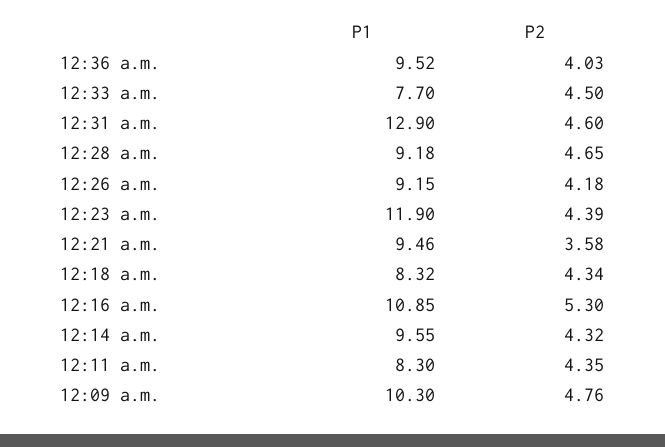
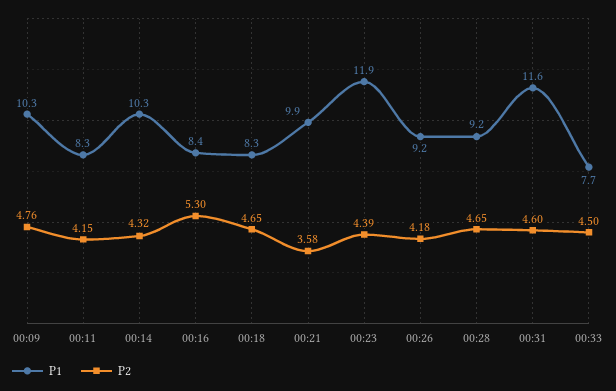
  {
    "P1": {
-     "12:36 a.m.": 9.52,
      "12:33 a.m.": 7.7,
-     "12:31 a.m.": 12.9,
+     "12:31 a.m.": 11.6,
      "12:28 a.m.": 9.18,
      "12:26 a.m.": 9.15,
      "12:23 a.m.": 11.9,
-     "12:21 a.m.": 9.46,
+     "12:21 a.m.": 9.9,
      "12:18 a.m.": 8.32,
-     "12:16 a.m.": 10.85,
+     "12:16 a.m.": 8.4,
-     "12:14 a.m.": 9.55,
+     "12:14 a.m.": 10.3,
      "12:11 a.m.": 8.3,
      "12:09 a.m.": 10.3
    },
    "P2": {
-     "12:36 a.m.": 4.03,
      "12:33 a.m.": 4.5,
      "12:31 a.m.": 4.6,
      "12:28 a.m.": 4.65,
      "12:26 a.m.": 4.18,
      "12:23 a.m.": 4.39,
      "12:21 a.m.": 3.58,
-     "12:18 a.m.": 4.34,
+     "12:18 a.m.": 4.65,
      "12:16 a.m.": 5.3,
      "12:14 a.m.": 4.32,
-     "12:11 a.m.": 4.35,
+     "12:11 a.m.": 4.15,
      "12:09 a.m.": 4.76
    }
  }

